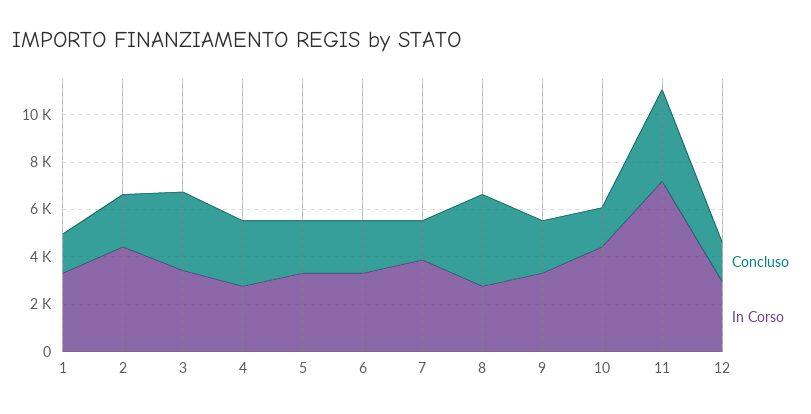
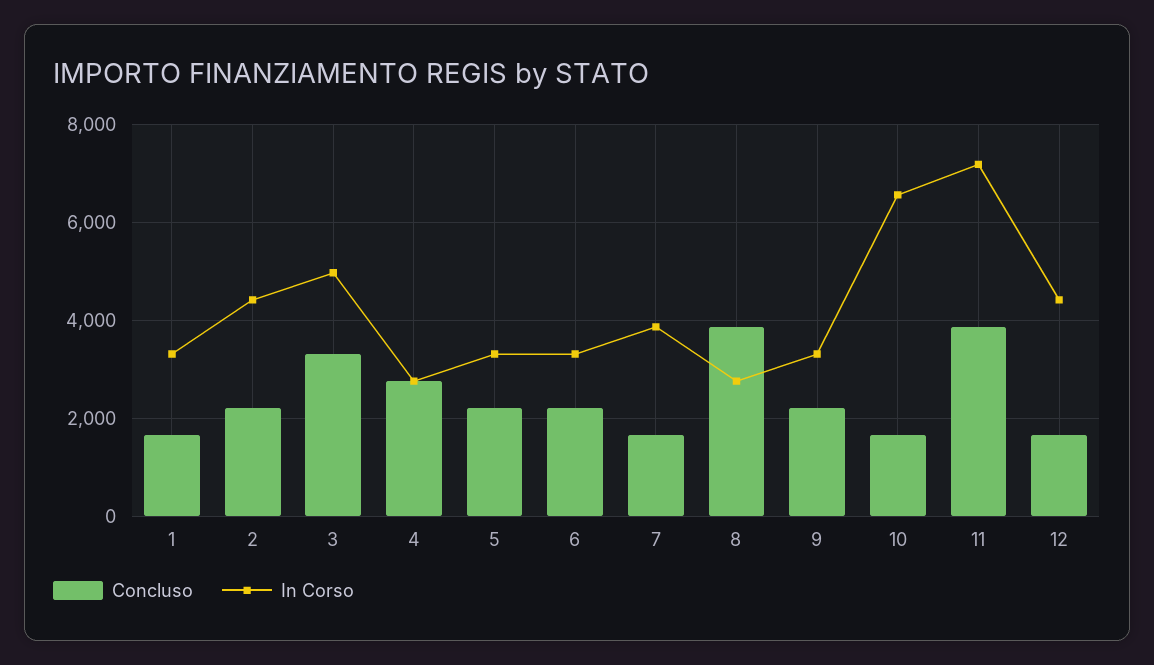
  {
    "Concluso": {
      "1": 1600,
      "2": 2200,
      "3": 3400,
      "4": 2800,
      "5": 2200,
      "6": 2200,
      "7": 1600,
      "8": 3800,
      "9": 2200,
      "10": 1600,
      "11": 3800,
      "12": 1600
    },
    "In Corso": {
      "1": 3400,
      "2": 4400,
-     "3": 3500,
+     "3": 5000,
      "4": 2800,
      "5": 3400,
      "6": 3400,
      "7": 3800,
      "8": 2800,
      "9": 3400,
-     "10": 4500,
+     "10": 6600,
      "11": 7200,
-     "12": 3000
+     "12": 4400
    }
  }

